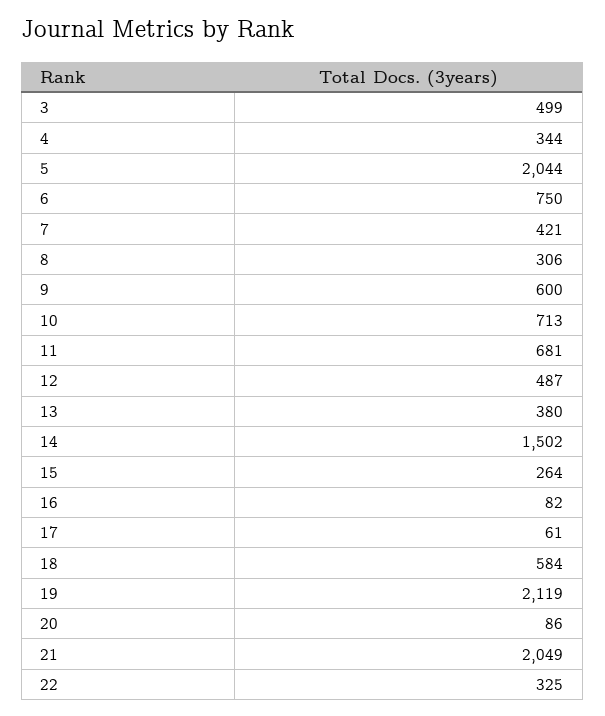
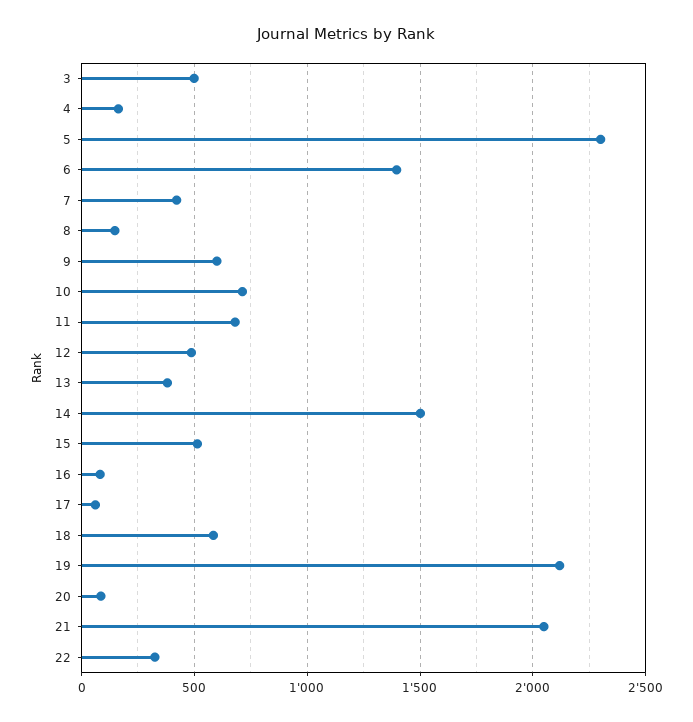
  {
    "3": 499,
-   "4": 344,
+   "4": 150,
-   "5": 2044,
+   "5": 2300,
-   "6": 750,
+   "6": 1400,
    "7": 421,
-   "8": 306,
+   "8": 150,
    "9": 600,
    "10": 713,
    "11": 681,
    "12": 487,
    "13": 380,
    "14": 1502,
-   "15": 264,
+   "15": 500,
    "16": 82,
    "17": 61,
    "18": 584,
    "19": 2119,
    "20": 86,
    "21": 2049,
    "22": 325
  }

